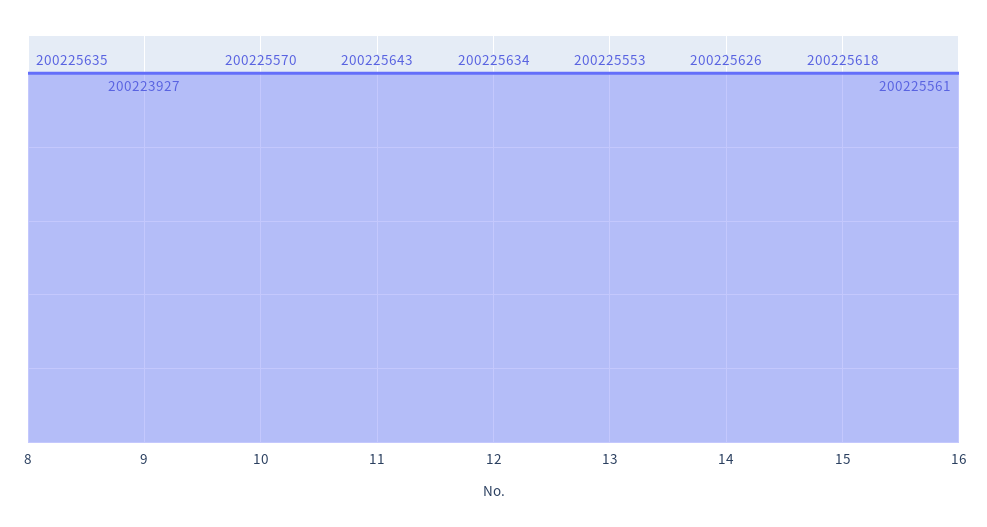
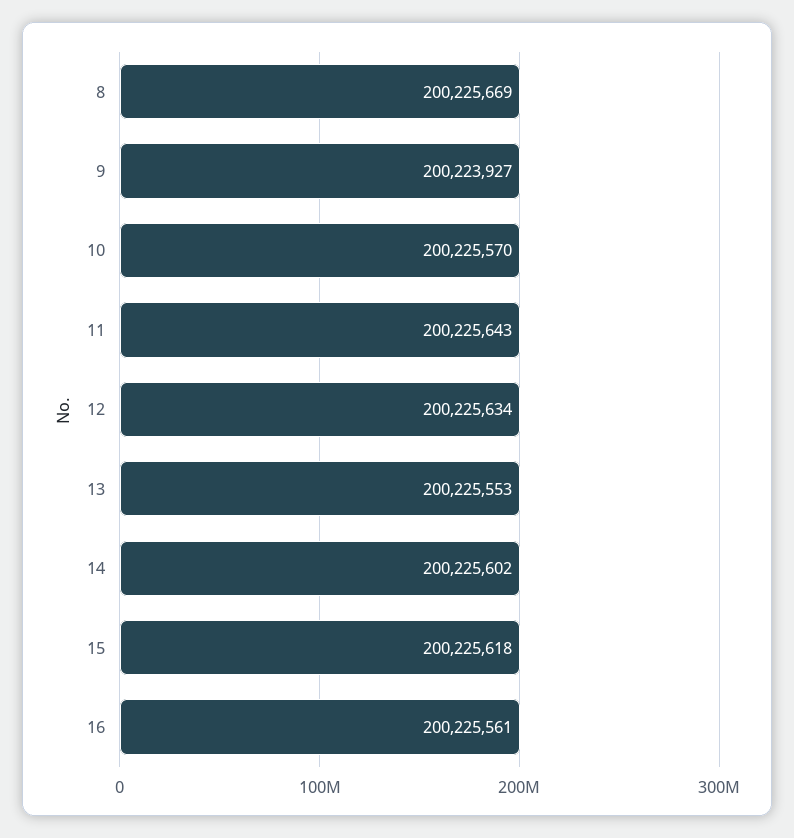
  {
-   "8": 200225635,
+   "8": 200225669,
    "9": 200223927,
    "10": 200225570,
    "11": 200225643,
    "12": 200225634,
    "13": 200225553,
-   "14": 200225626,
+   "14": 200225602,
    "15": 200225618,
    "16": 200225561
  }

